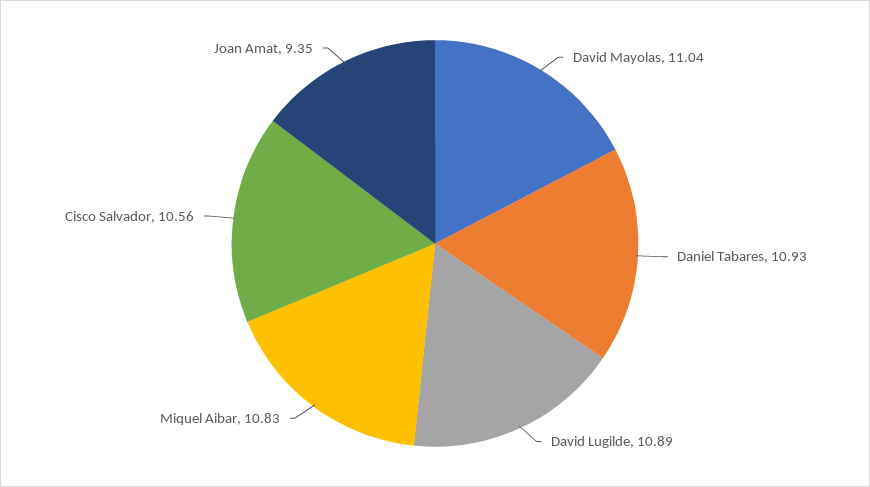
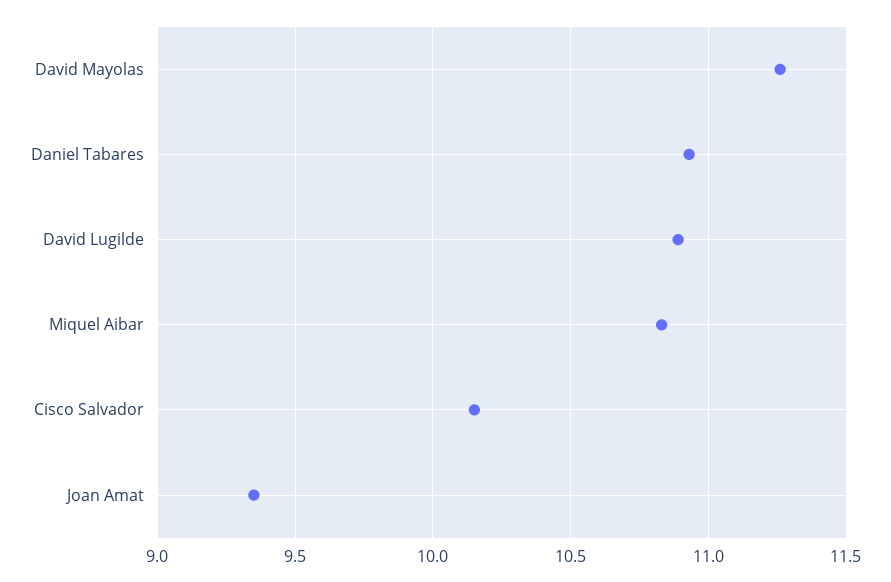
  {
-   "David Mayolas": 11.04,
+   "David Mayolas": 11.25,
    "Daniel Tabares": 10.93,
    "David Lugilde": 10.89,
    "Miquel Aibar": 10.83,
-   "Cisco Salvador": 10.56,
+   "Cisco Salvador": 10.15,
    "Joan Amat": 9.35
  }

